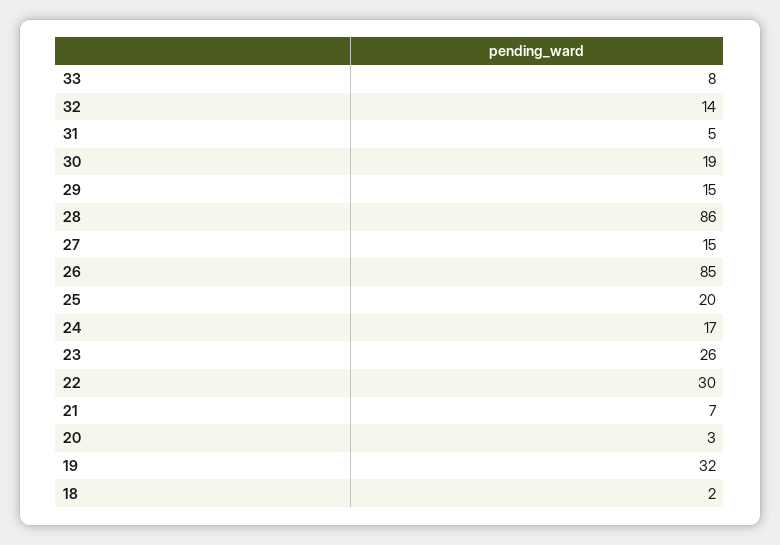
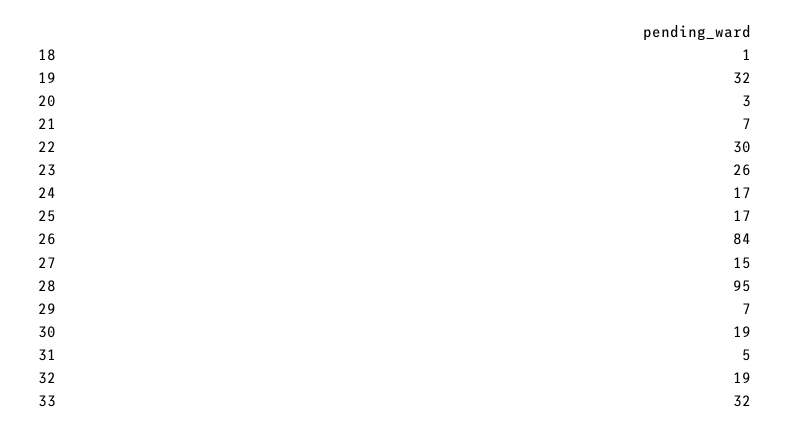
  {
-   "33": 8,
+   "33": 32,
-   "32": 14,
+   "32": 19,
    "31": 5,
    "30": 19,
-   "29": 15,
+   "29": 7,
-   "28": 86,
+   "28": 95,
    "27": 15,
-   "26": 85,
+   "26": 84,
-   "25": 20,
+   "25": 17,
    "24": 17,
    "23": 26,
    "22": 30,
    "21": 7,
    "20": 3,
    "19": 32,
-   "18": 2
+   "18": 1
  }

